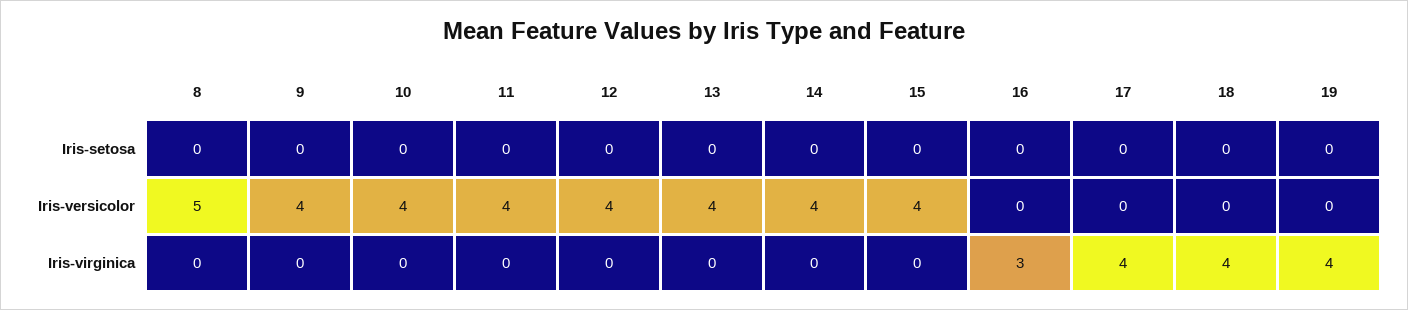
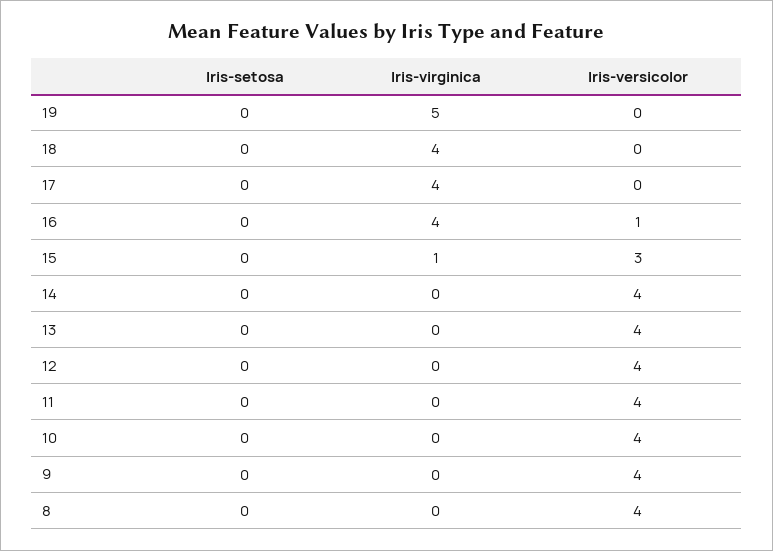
  {
    "8": {
      "Iris-setosa": 0,
-     "Iris-versicolor": 5,
+     "Iris-versicolor": 4,
      "Iris-virginica": 0
    },
    "9": {
      "Iris-setosa": 0,
      "Iris-versicolor": 4,
      "Iris-virginica": 0
    },
    "10": {
      "Iris-setosa": 0,
      "Iris-versicolor": 4,
      "Iris-virginica": 0
    },
    "11": {
      "Iris-setosa": 0,
      "Iris-versicolor": 4,
      "Iris-virginica": 0
    },
    "12": {
      "Iris-setosa": 0,
      "Iris-versicolor": 4,
      "Iris-virginica": 0
    },
    "13": {
      "Iris-setosa": 0,
      "Iris-versicolor": 4,
      "Iris-virginica": 0
    },
    "14": {
      "Iris-setosa": 0,
      "Iris-versicolor": 4,
      "Iris-virginica": 0
    },
    "15": {
      "Iris-setosa": 0,
-     "Iris-versicolor": 4,
+     "Iris-versicolor": 3,
-     "Iris-virginica": 0
+     "Iris-virginica": 1
    },
    "16": {
      "Iris-setosa": 0,
-     "Iris-versicolor": 0,
+     "Iris-versicolor": 1,
-     "Iris-virginica": 3
+     "Iris-virginica": 4
    },
    "17": {
      "Iris-setosa": 0,
      "Iris-versicolor": 0,
      "Iris-virginica": 4
    },
    "18": {
      "Iris-setosa": 0,
      "Iris-versicolor": 0,
      "Iris-virginica": 4
    },
    "19": {
      "Iris-setosa": 0,
      "Iris-versicolor": 0,
-     "Iris-virginica": 4
+     "Iris-virginica": 5
    }
  }

